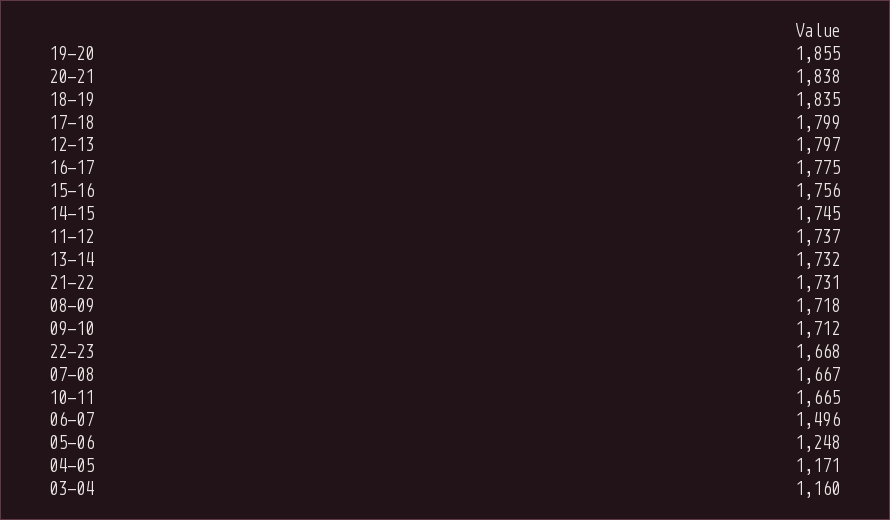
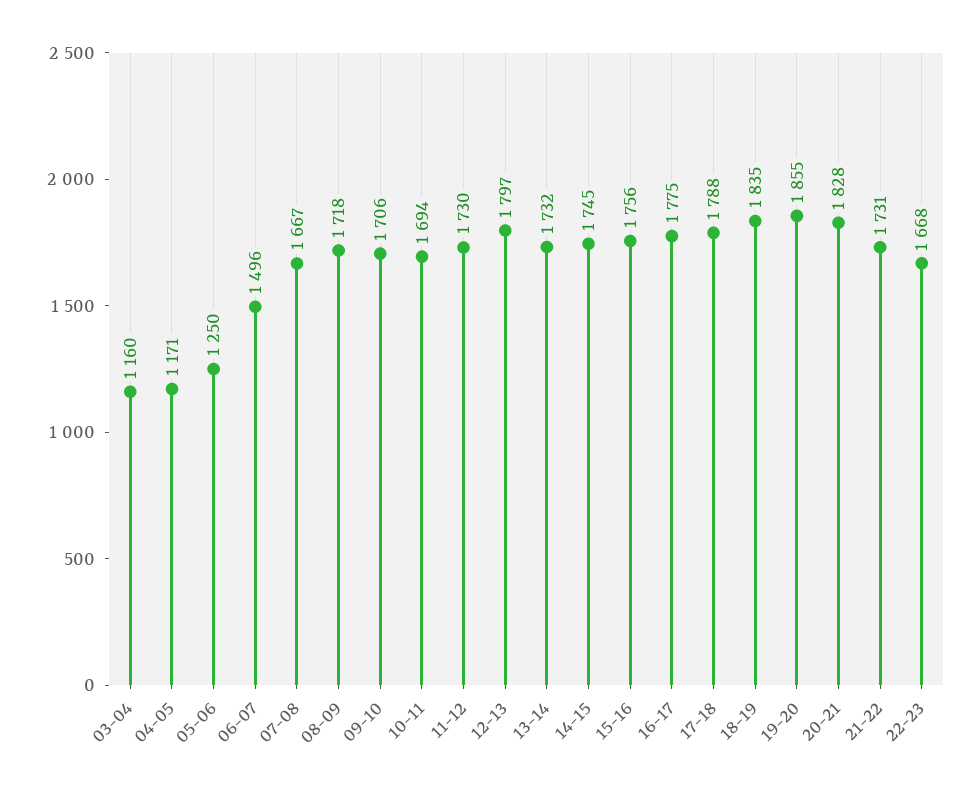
  {
    "19-20": 1855,
-   "20-21": 1838,
+   "20-21": 1828,
    "18-19": 1835,
-   "17-18": 1799,
+   "17-18": 1788,
    "12-13": 1797,
    "16-17": 1775,
    "15-16": 1756,
    "14-15": 1745,
-   "11-12": 1737,
+   "11-12": 1730,
    "13-14": 1732,
    "21-22": 1731,
    "08-09": 1718,
-   "09-10": 1712,
+   "09-10": 1706,
    "22-23": 1668,
    "07-08": 1667,
-   "10-11": 1665,
+   "10-11": 1694,
    "06-07": 1496,
-   "05-06": 1248,
+   "05-06": 1250,
    "04-05": 1171,
    "03-04": 1160
  }

